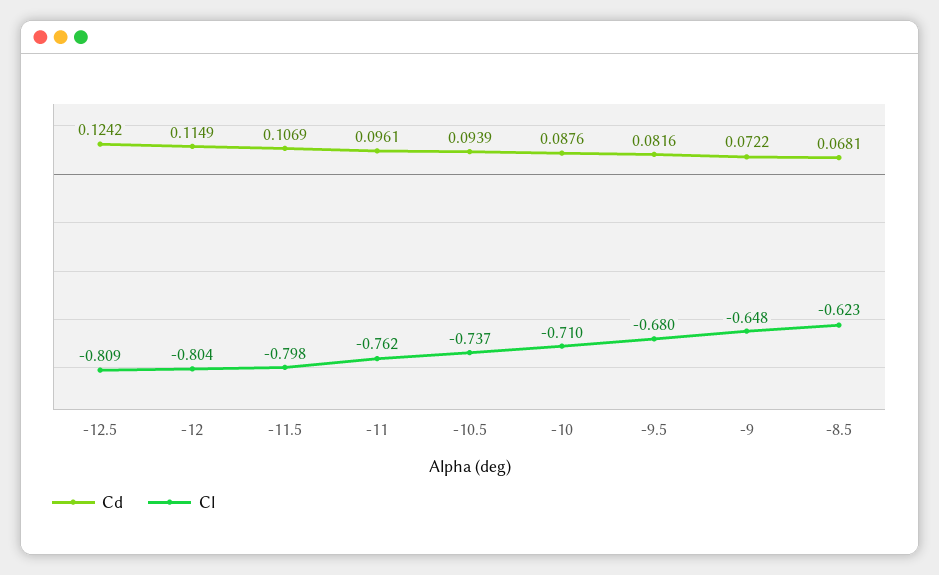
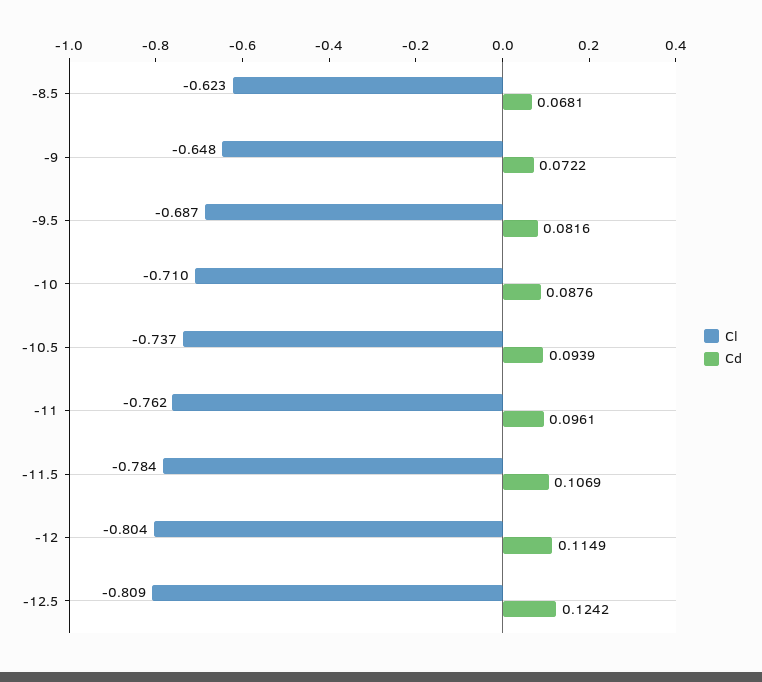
  {
    "Cd": {
      "-12.5": 0.1242,
      "-12": 0.1149,
      "-11.5": 0.1069,
      "-11": 0.0961,
      "-10.5": 0.0939,
      "-10": 0.0876,
      "-9.5": 0.0816,
      "-9": 0.0722,
      "-8.5": 0.0681
    },
    "Cl": {
      "-12.5": -0.809,
      "-12": -0.804,
-     "-11.5": -0.798,
+     "-11.5": -0.784,
      "-11": -0.762,
      "-10.5": -0.737,
      "-10": -0.71,
-     "-9.5": -0.68,
+     "-9.5": -0.687,
      "-9": -0.648,
      "-8.5": -0.623
    }
  }

